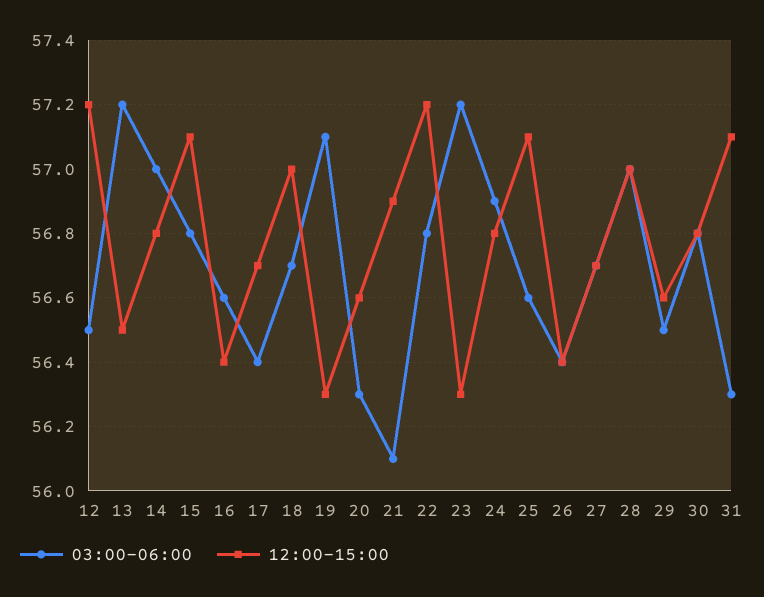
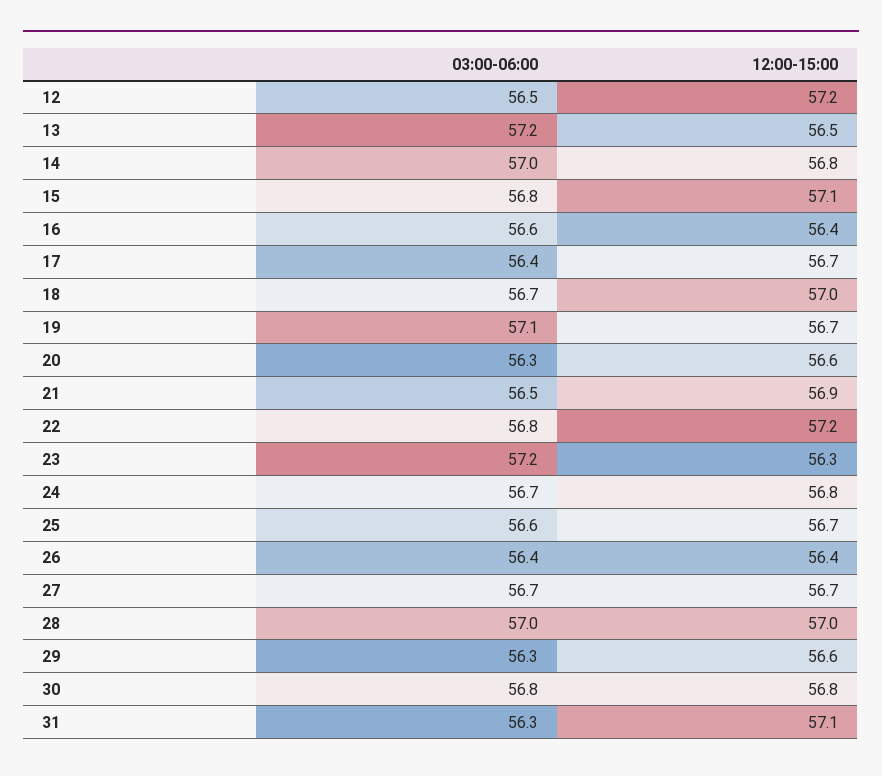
  {
    "03:00-06:00": {
      "12": 56.5,
      "13": 57.2,
      "14": 57,
      "15": 56.8,
      "16": 56.6,
      "17": 56.4,
      "18": 56.7,
      "19": 57.1,
      "20": 56.3,
-     "21": 56.1,
+     "21": 56.5,
      "22": 56.8,
      "23": 57.2,
-     "24": 56.9,
+     "24": 56.7,
      "25": 56.6,
      "26": 56.4,
      "27": 56.7,
      "28": 57,
-     "29": 56.5,
+     "29": 56.3,
      "30": 56.8,
      "31": 56.3
    },
    "12:00-15:00": {
      "12": 57.2,
      "13": 56.5,
      "14": 56.8,
      "15": 57.1,
      "16": 56.4,
      "17": 56.7,
      "18": 57,
-     "19": 56.3,
+     "19": 56.7,
      "20": 56.6,
      "21": 56.9,
      "22": 57.2,
      "23": 56.3,
      "24": 56.8,
-     "25": 57.1,
+     "25": 56.7,
      "26": 56.4,
      "27": 56.7,
      "28": 57,
      "29": 56.6,
      "30": 56.8,
      "31": 57.1
    }
  }

